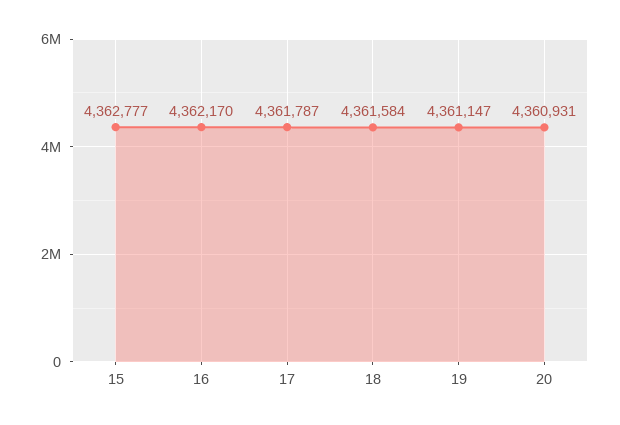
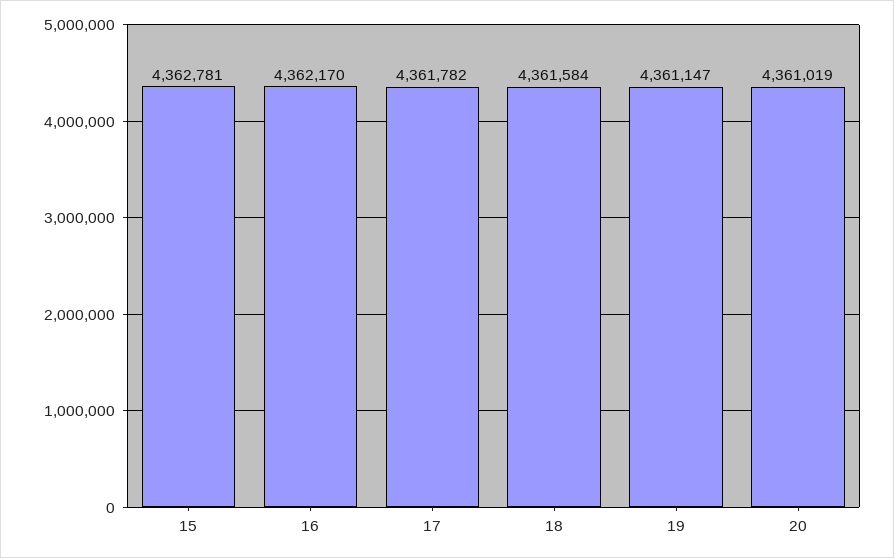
  {
-   "15": 4362777,
+   "15": 4362781,
    "16": 4362170,
-   "17": 4361787,
+   "17": 4361782,
    "18": 4361584,
    "19": 4361147,
-   "20": 4360931
+   "20": 4361019
  }

